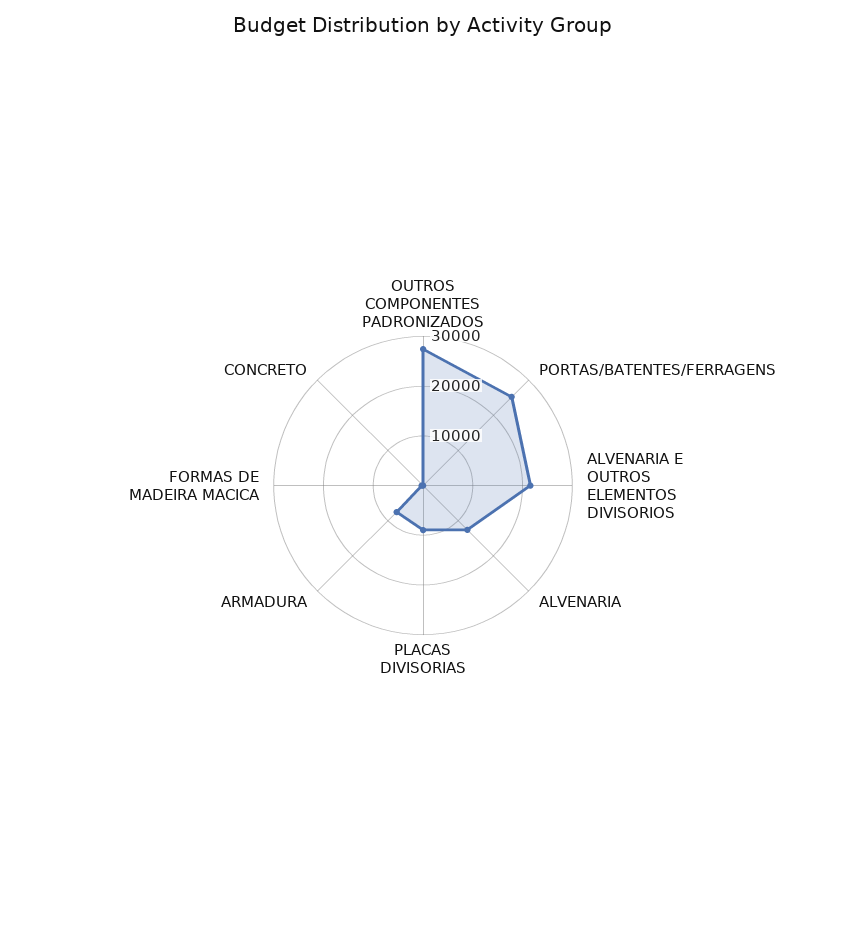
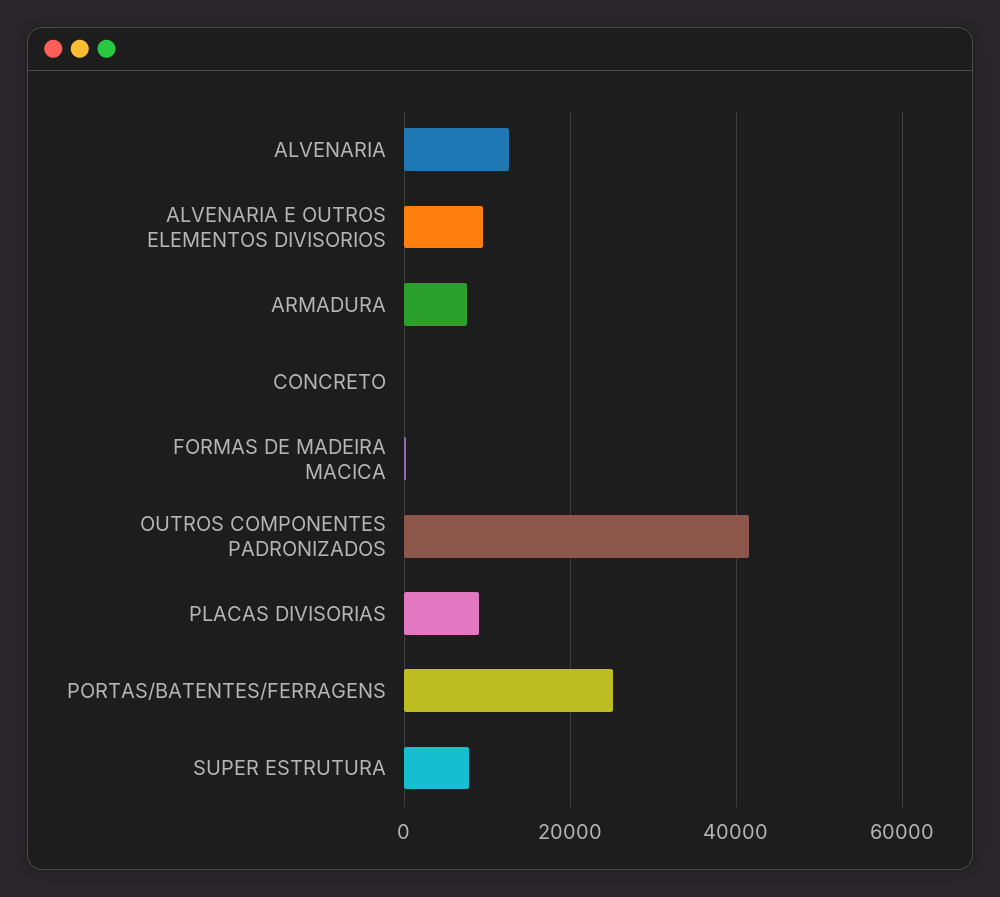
  {
-   "OUTROS COMPONENTES PADRONIZADOS": 28000,
+   "OUTROS COMPONENTES PADRONIZADOS": 42000,
    "PORTAS/BATENTES/FERRAGENS": 26000,
-   "ALVENARIA E OUTROS ELEMENTOS DIVISORIOS": 22000,
+   "ALVENARIA E OUTROS ELEMENTOS DIVISORIOS": 10000,
    "ALVENARIA": 12000,
    "PLACAS DIVISORIAS": 8000,
    "ARMADURA": 8000,
    "FORMAS DE MADEIRA MACICA": 0,
-   "CONCRETO": 0
+   "CONCRETO": 0,
+   "SUPER ESTRUTURA": 8000
  }

